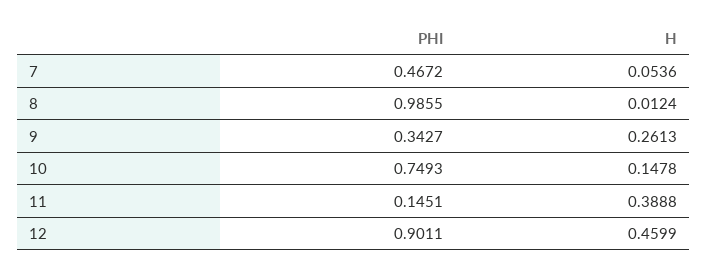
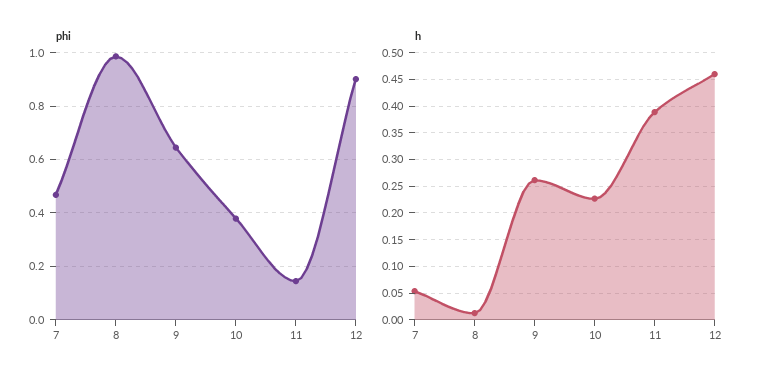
  {
    "PHI": {
      "7": 0.4672,
      "8": 0.9855,
-     "9": 0.3427,
+     "9": 0.65,
-     "10": 0.7493,
+     "10": 0.375,
      "11": 0.1451,
      "12": 0.9011
    },
    "H": {
      "7": 0.0536,
      "8": 0.0124,
      "9": 0.2613,
-     "10": 0.1478,
+     "10": 0.225,
      "11": 0.3888,
      "12": 0.4599
    }
  }

